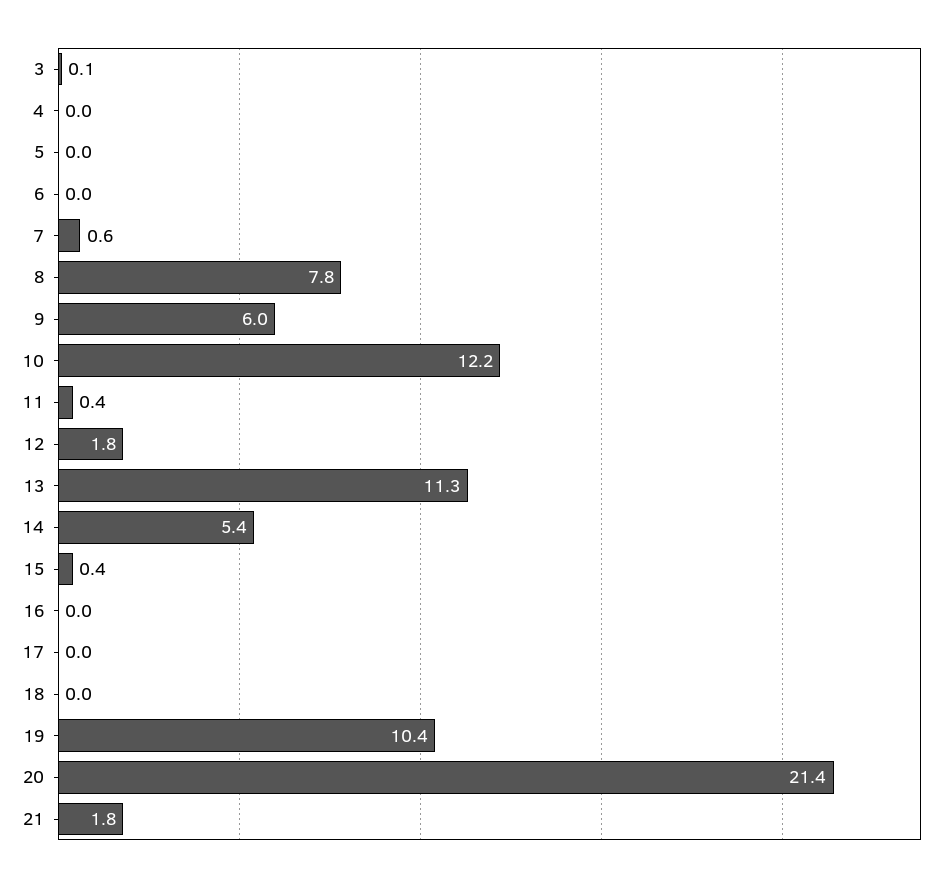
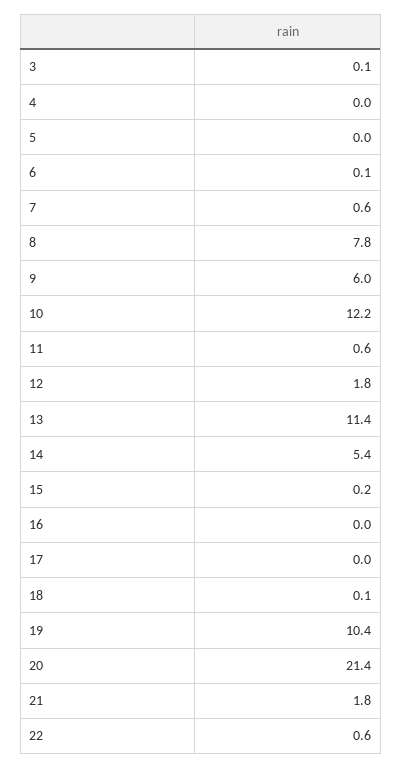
  {
    "3": 0.1,
    "4": 0,
    "5": 0,
-   "6": 0,
+   "6": 0.1,
    "7": 0.6,
    "8": 7.8,
    "9": 6,
    "10": 12.2,
-   "11": 0.4,
+   "11": 0.6,
    "12": 1.8,
-   "13": 11.3,
+   "13": 11.4,
    "14": 5.4,
-   "15": 0.4,
+   "15": 0.2,
    "16": 0,
    "17": 0,
-   "18": 0,
+   "18": 0.1,
    "19": 10.4,
    "20": 21.4,
-   "21": 1.8
+   "21": 1.8,
+   "22": 0.6
  }

